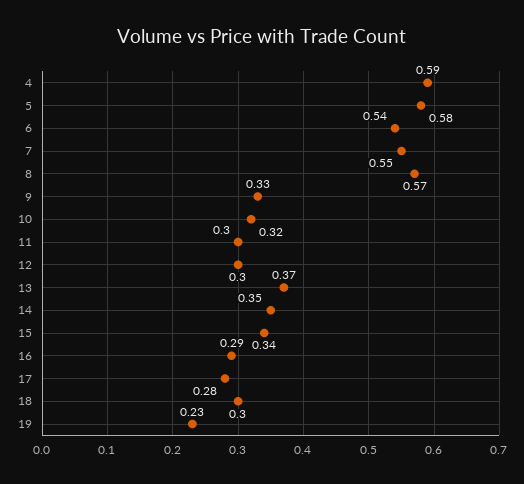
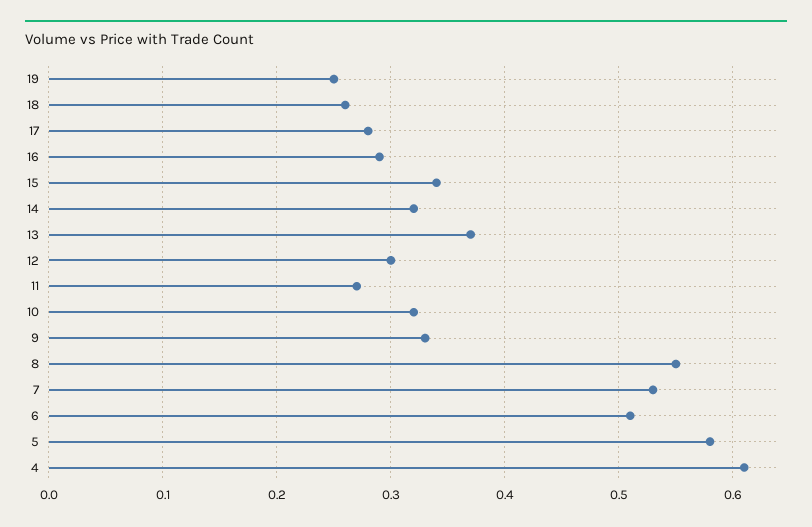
  {
-   "4": 0.59,
+   "4": 0.61,
    "5": 0.58,
-   "6": 0.54,
+   "6": 0.51,
-   "7": 0.55,
+   "7": 0.53,
-   "8": 0.57,
+   "8": 0.55,
    "9": 0.33,
    "10": 0.32,
-   "11": 0.3,
+   "11": 0.27,
    "12": 0.3,
    "13": 0.37,
-   "14": 0.35,
+   "14": 0.32,
    "15": 0.34,
    "16": 0.29,
    "17": 0.28,
-   "18": 0.3,
+   "18": 0.26,
-   "19": 0.23
+   "19": 0.25
  }

